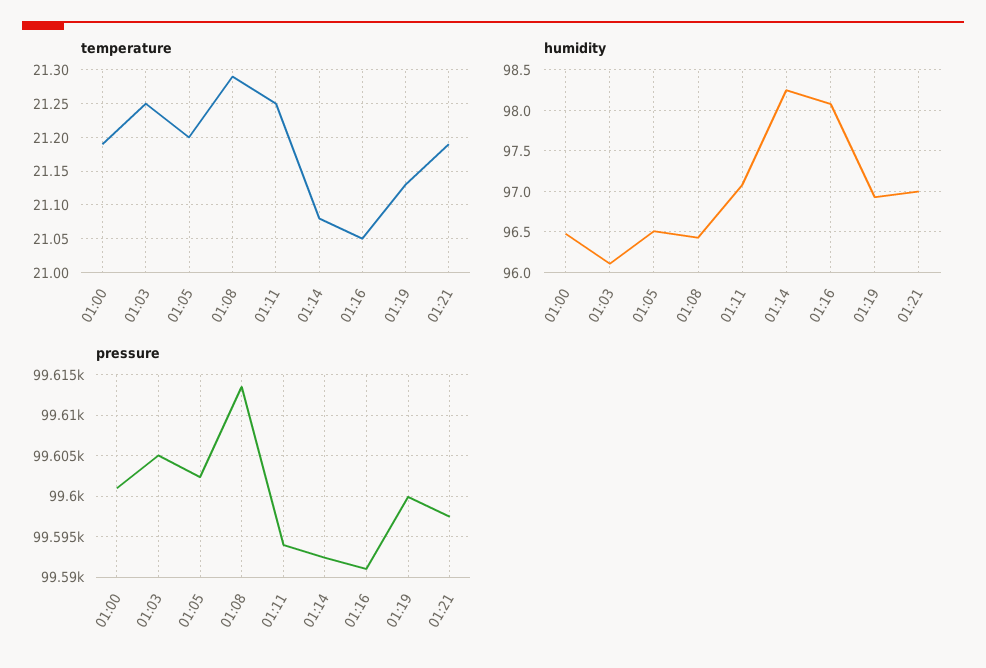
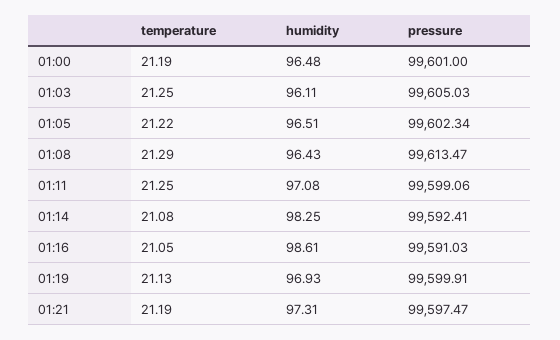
  {
    "temperature": {
      "01:00": 21.19,
      "01:03": 21.25,
-     "01:05": 21.2,
+     "01:05": 21.22,
      "01:08": 21.29,
      "01:11": 21.25,
      "01:14": 21.08,
      "01:16": 21.05,
      "01:19": 21.13,
      "01:21": 21.19
    },
    "humidity": {
      "01:00": 96.48,
      "01:03": 96.11,
      "01:05": 96.51,
      "01:08": 96.43,
      "01:11": 97.08,
      "01:14": 98.25,
-     "01:16": 98.1,
+     "01:16": 98.61,
      "01:19": 96.93,
-     "01:21": 97
+     "01:21": 97.31
    },
    "pressure": {
      "01:00": 99601,
      "01:03": 99605.03,
      "01:05": 99602.34,
      "01:08": 99613.47,
-     "01:11": 99594,
+     "01:11": 99599.06,
      "01:14": 99592.41,
      "01:16": 99591.03,
      "01:19": 99599.91,
      "01:21": 99597.47
    }
  }

